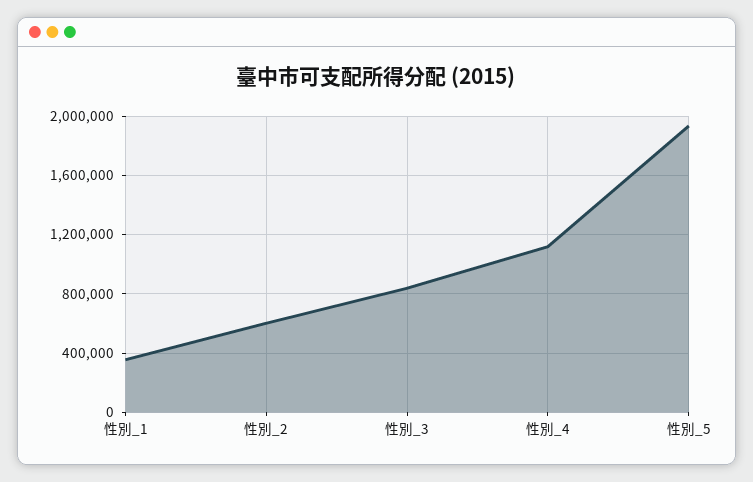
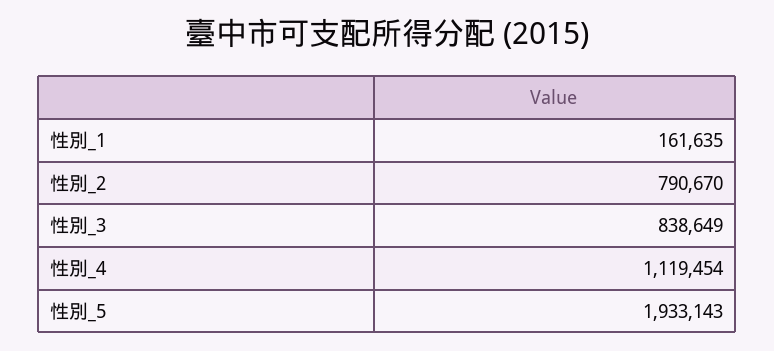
  {
-   "性別_1": 350000,
+   "性別_1": 161635,
-   "性別_2": 600000,
+   "性別_2": 790670,
    "性別_3": 838649,
    "性別_4": 1119454,
    "性別_5": 1933143
  }

